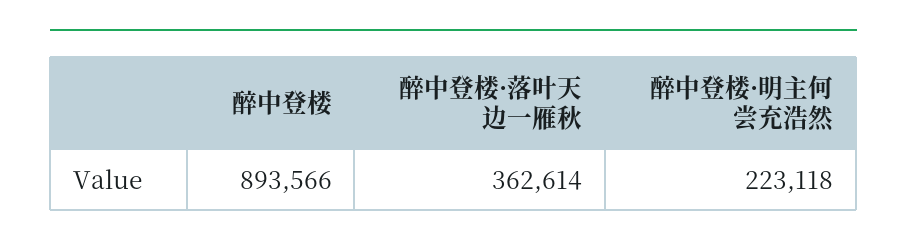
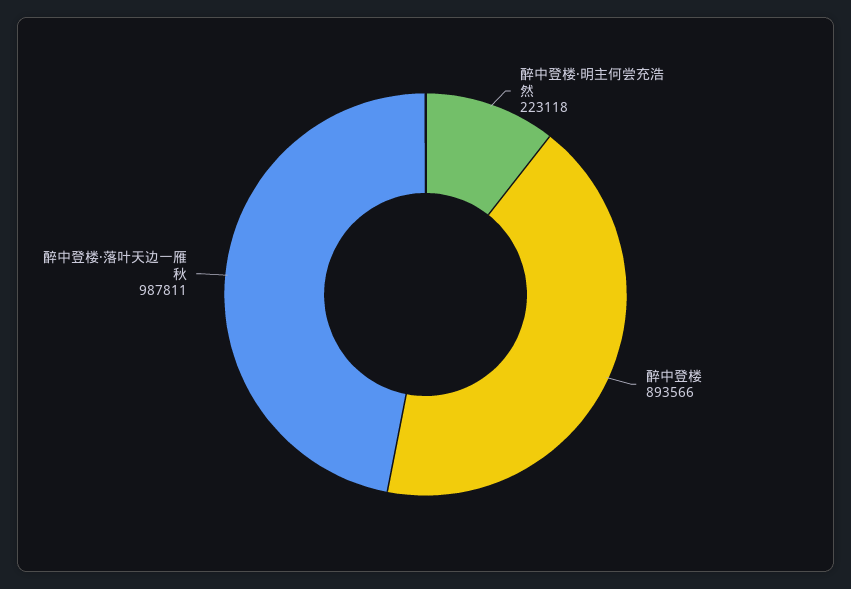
  {
    "醉中登楼": 893566,
-   "醉中登楼·落叶天边一雁秋": 362614,
+   "醉中登楼·落叶天边一雁秋": 987811,
    "醉中登楼·明主何尝充浩然": 223118
  }

